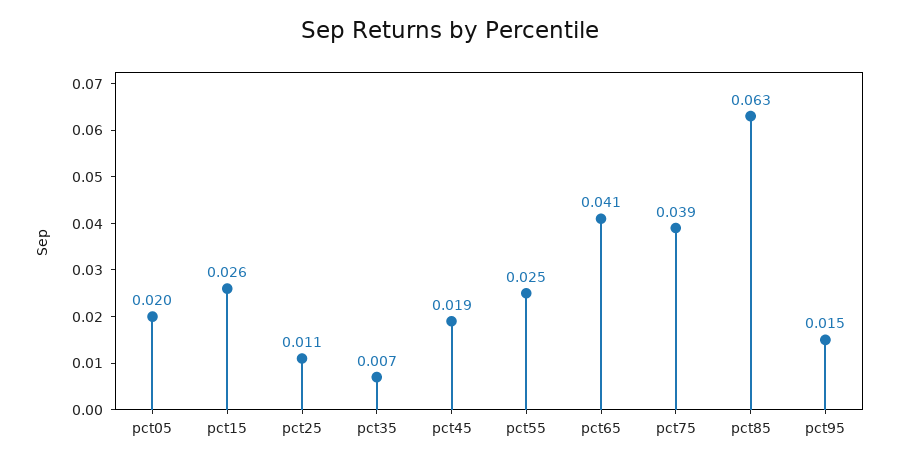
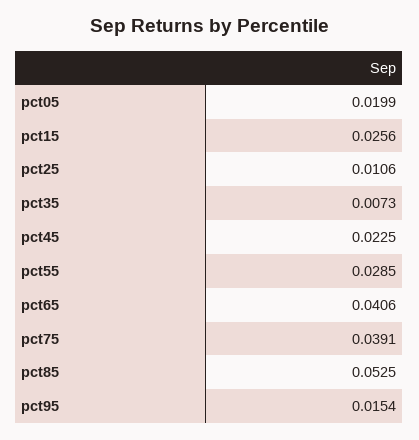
  {
    "pct05": 0.0199,
    "pct15": 0.0256,
    "pct25": 0.0106,
    "pct35": 0.0073,
-   "pct45": 0.019,
+   "pct45": 0.0225,
-   "pct55": 0.025,
+   "pct55": 0.0285,
    "pct65": 0.0406,
    "pct75": 0.0391,
-   "pct85": 0.063,
+   "pct85": 0.0525,
    "pct95": 0.0154
  }

